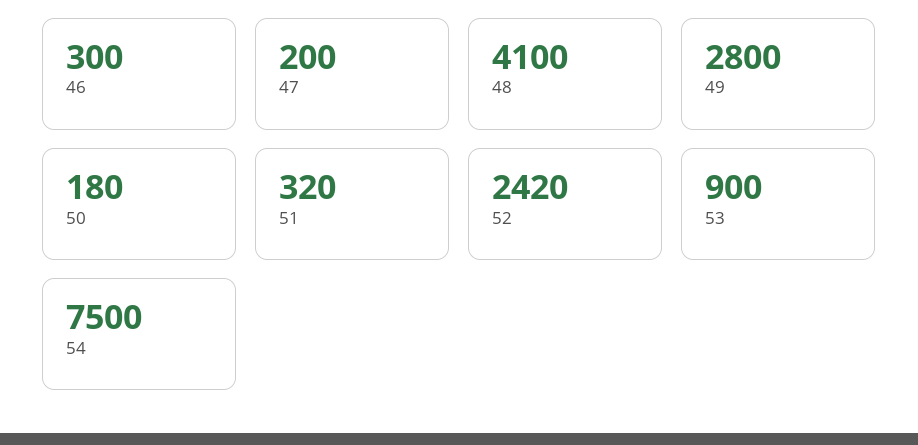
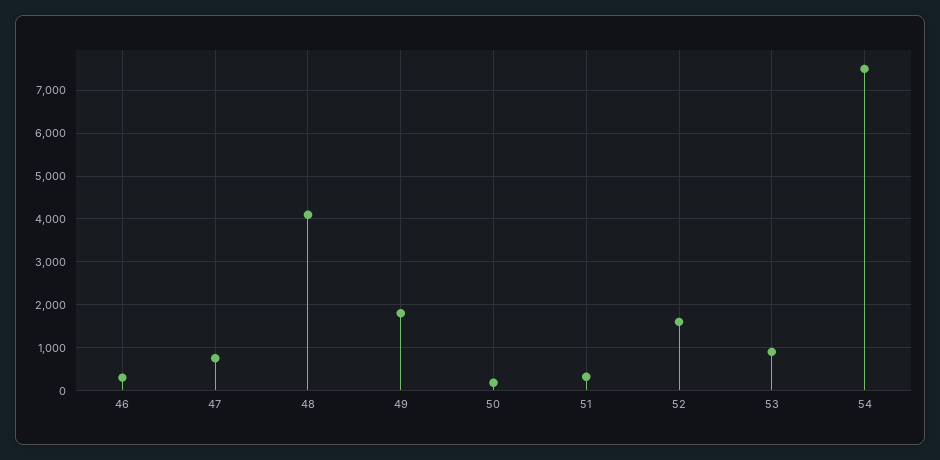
  {
    "46": 300,
-   "47": 200,
+   "47": 800,
    "48": 4100,
-   "49": 2800,
+   "49": 1800,
    "50": 180,
    "51": 320,
-   "52": 2420,
+   "52": 1600,
    "53": 900,
    "54": 7500
  }

